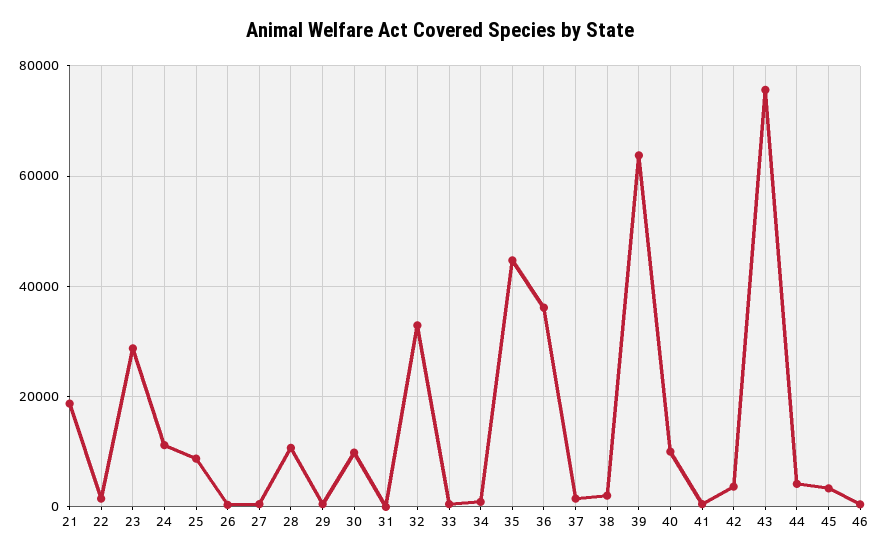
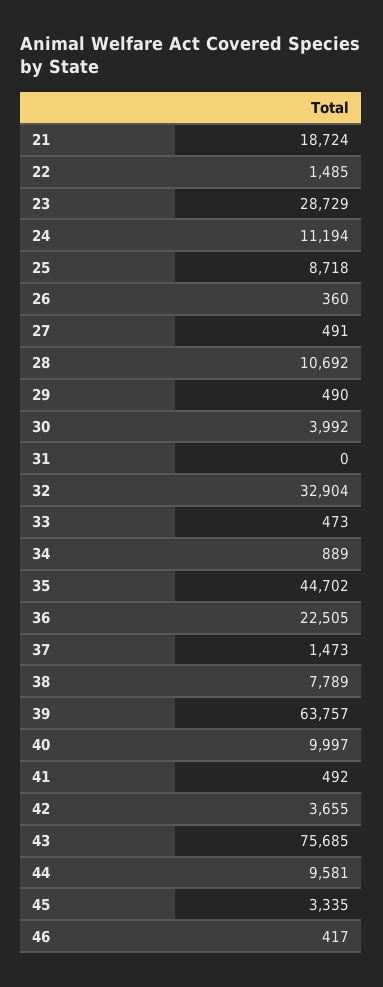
  {
    "21": 18724,
    "22": 1485,
    "23": 28729,
    "24": 11194,
    "25": 8718,
    "26": 360,
    "27": 491,
    "28": 10692,
    "29": 490,
-   "30": 10000,
+   "30": 3992,
    "31": 0,
    "32": 32904,
    "33": 473,
    "34": 889,
    "35": 44702,
-   "36": 36000,
+   "36": 22505,
    "37": 1473,
-   "38": 2000,
+   "38": 7789,
    "39": 63757,
    "40": 9997,
    "41": 492,
    "42": 3655,
    "43": 75685,
-   "44": 4000,
+   "44": 9581,
    "45": 3335,
    "46": 417
  }

